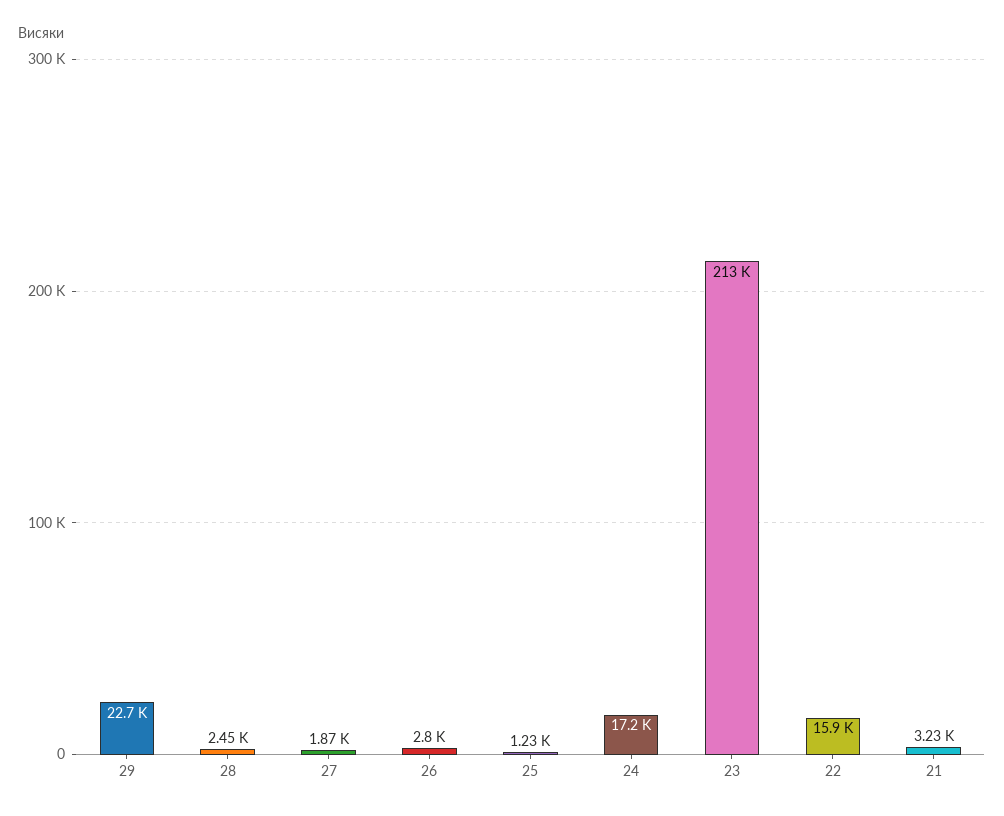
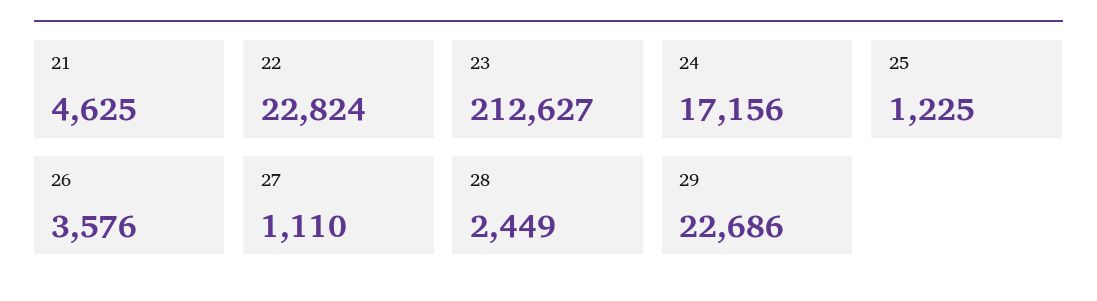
  {
    "29": 22686,
    "28": 2449,
-   "27": 1870,
+   "27": 1110,
-   "26": 2800,
+   "26": 3576,
    "25": 1225,
    "24": 17156,
    "23": 212627,
-   "22": 15900,
+   "22": 22824,
-   "21": 3230
+   "21": 4625
  }

